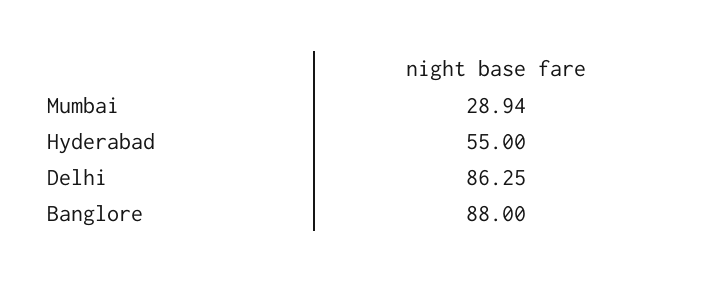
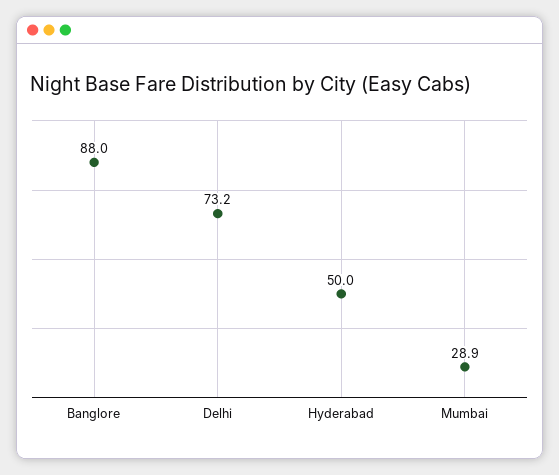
  {
    "Mumbai": 28.94,
-   "Hyderabad": 55,
+   "Hyderabad": 50,
-   "Delhi": 86.25,
+   "Delhi": 73.2,
    "Banglore": 88
  }

